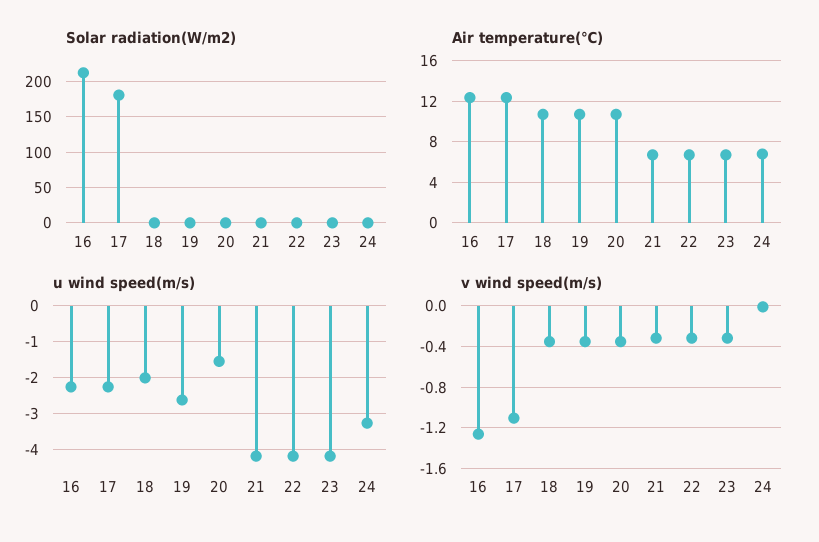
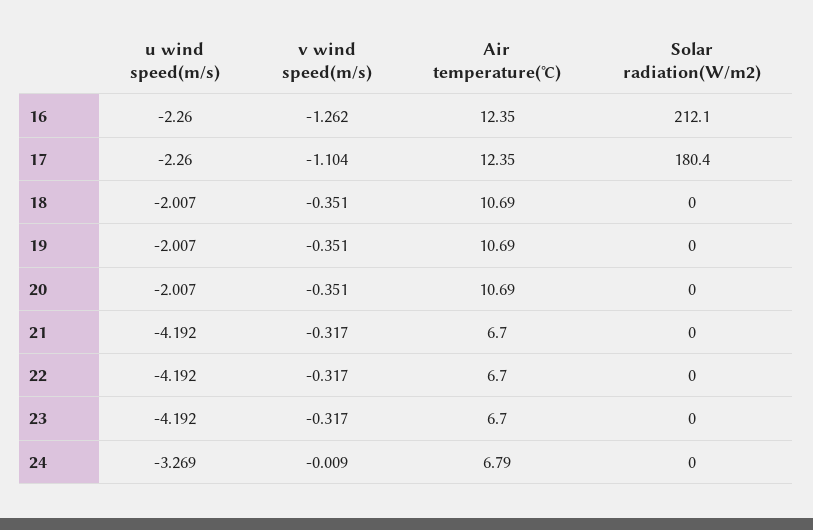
  {
    "Solar radiation(W/m2)": {
      "16": 212.1,
      "17": 180.4,
      "18": 0,
      "19": 0,
      "20": 0,
      "21": 0,
      "22": 0,
      "23": 0,
      "24": 0
    },
    "Air temperature(℃)": {
      "16": 12.35,
      "17": 12.35,
      "18": 10.69,
      "19": 10.69,
      "20": 10.69,
      "21": 6.7,
      "22": 6.7,
      "23": 6.7,
      "24": 6.79
    },
    "u wind speed(m/s)": {
      "16": -2.26,
      "17": -2.26,
      "18": -2.007,
-     "19": -2.6,
+     "19": -2.007,
-     "20": -1.6,
+     "20": -2.007,
      "21": -4.192,
      "22": -4.192,
      "23": -4.192,
      "24": -3.269
    },
    "v wind speed(m/s)": {
      "16": -1.262,
      "17": -1.104,
      "18": -0.351,
      "19": -0.351,
      "20": -0.351,
      "21": -0.317,
      "22": -0.317,
      "23": -0.317,
      "24": -0.009
    }
  }

